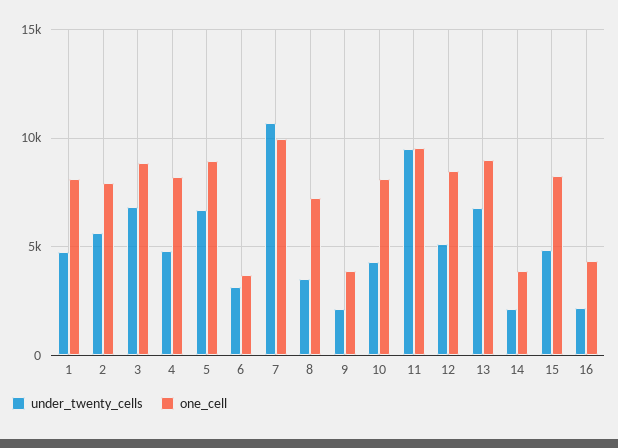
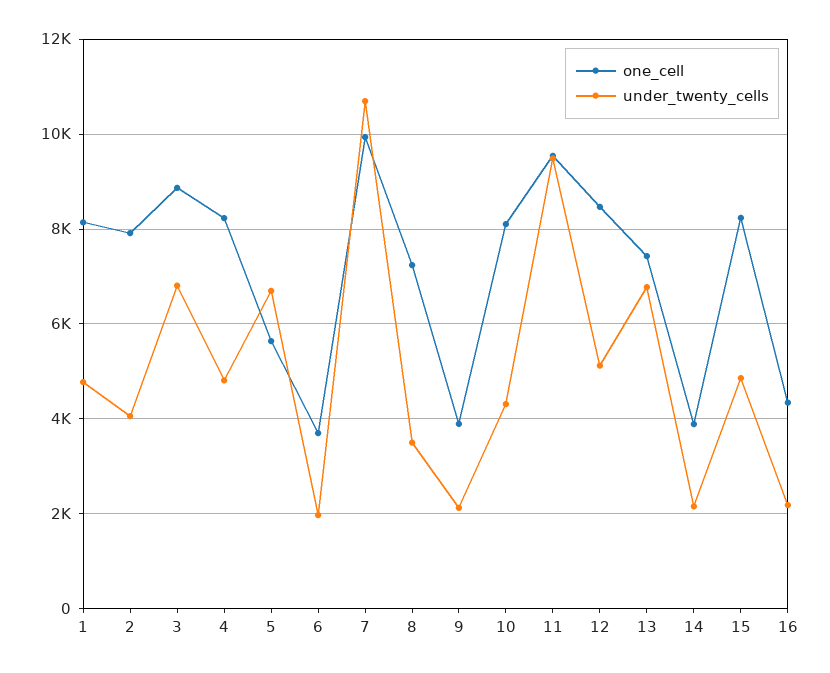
  {
    "under_twenty_cells": {
      "1": 4800,
-     "2": 5500,
+     "2": 4000,
      "3": 6800,
      "4": 4800,
      "5": 6600,
-     "6": 3000,
+     "6": 2000,
      "7": 10600,
      "8": 3400,
      "9": 2200,
      "10": 4400,
      "11": 9400,
      "12": 5200,
      "13": 6800,
      "14": 2200,
      "15": 4800,
      "16": 2200
    },
    "one_cell": {
      "1": 8200,
      "2": 8000,
      "3": 8800,
      "4": 8200,
-     "5": 9000,
+     "5": 5600,
      "6": 3800,
      "7": 10000,
      "8": 7200,
      "9": 3800,
      "10": 8200,
      "11": 9600,
      "12": 8400,
-     "13": 9000,
+     "13": 7400,
      "14": 3800,
      "15": 8200,
      "16": 4400
    }
  }

